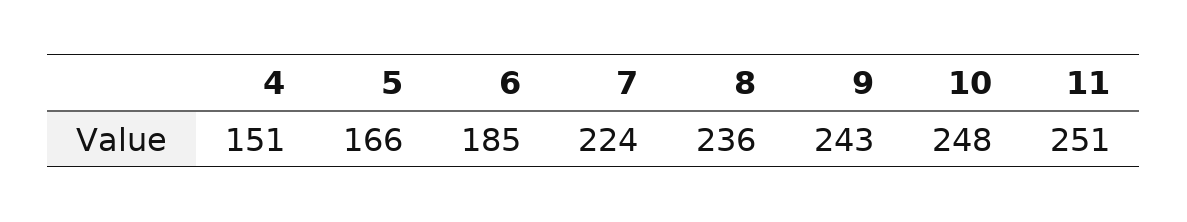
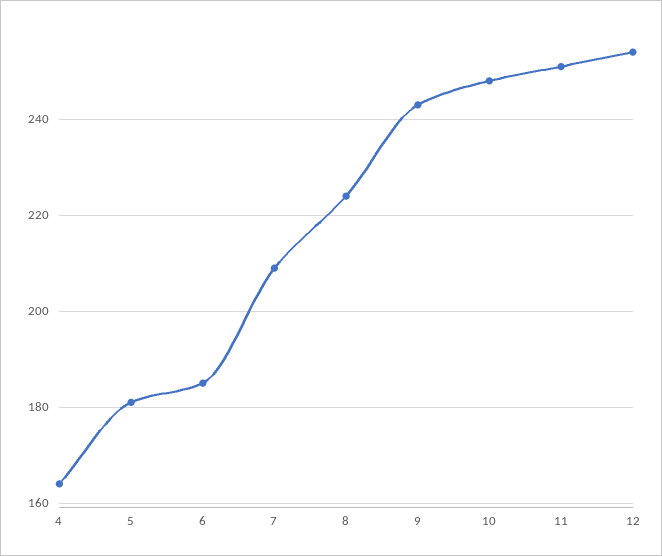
  {
-   "4": 151,
+   "4": 165,
-   "5": 166,
+   "5": 180,
    "6": 185,
-   "7": 224,
+   "7": 210,
-   "8": 236,
+   "8": 225,
    "9": 243,
    "10": 248,
-   "11": 251
+   "11": 251,
+   "12": 255
  }

